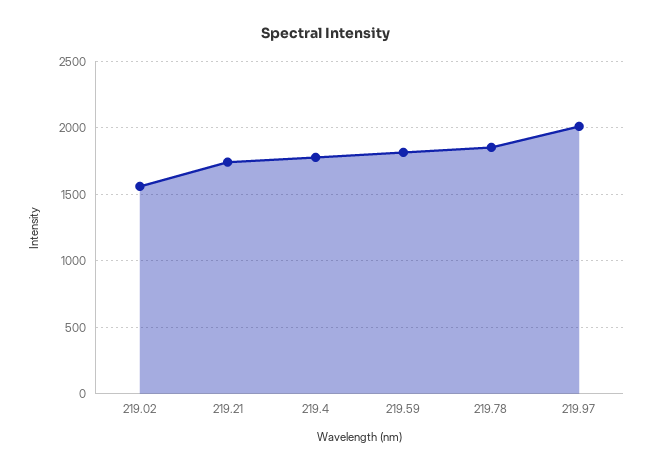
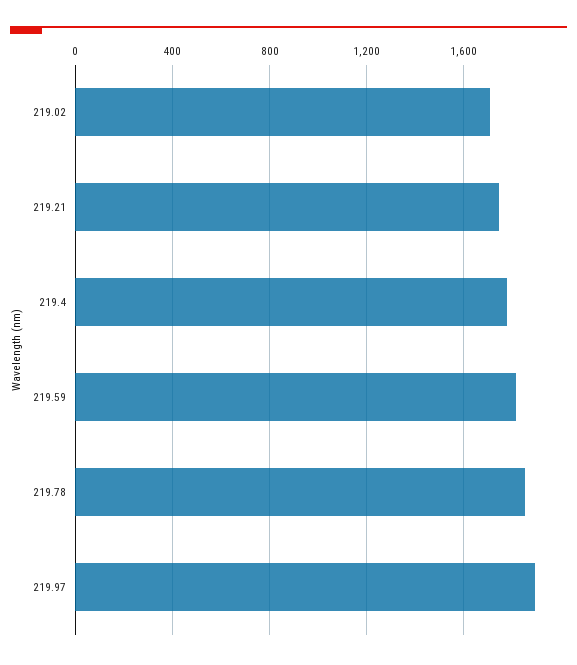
  {
-   "219.02": 1550,
+   "219.02": 1700,
    "219.21": 1750,
    "219.4": 1800,
    "219.59": 1800,
    "219.78": 1850,
-   "219.97": 2000
+   "219.97": 1900
  }

